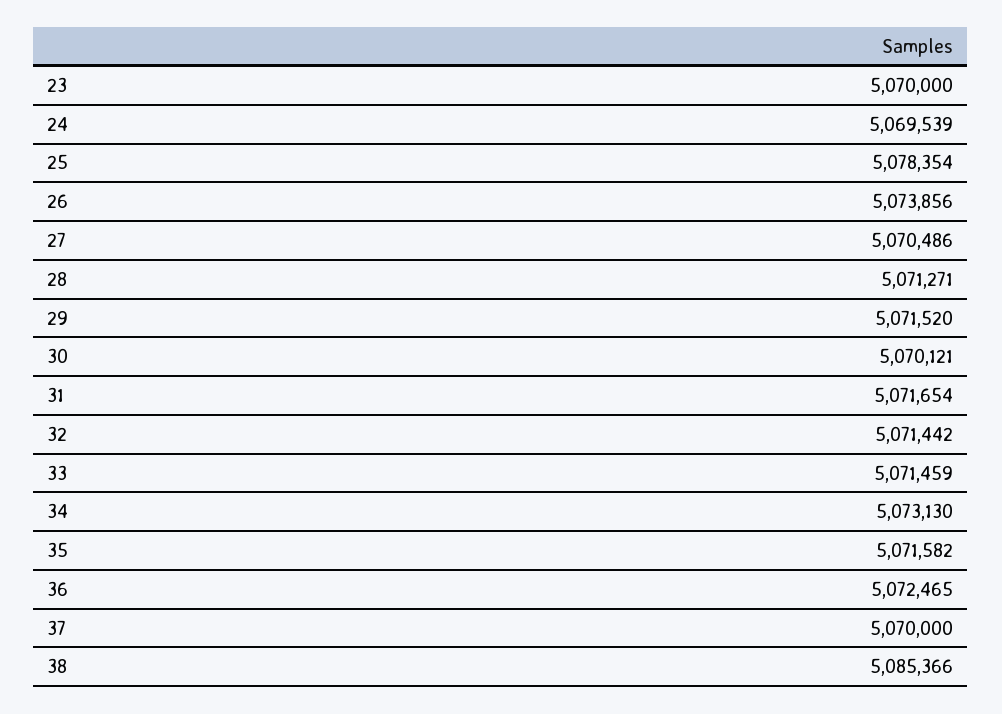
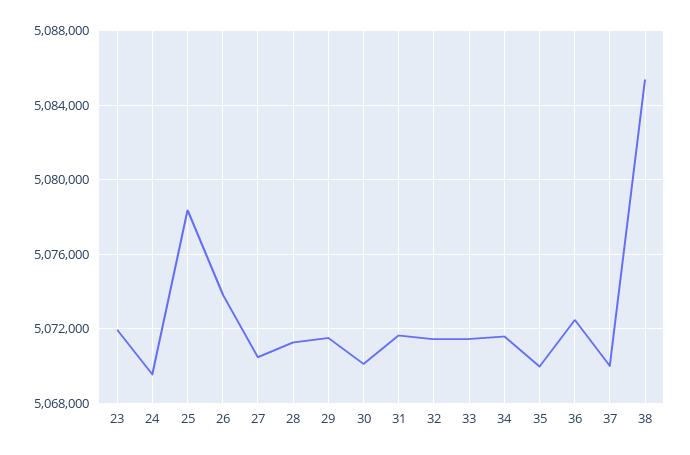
  {
-   "23": 5070000,
+   "23": 5072000,
    "24": 5069539,
    "25": 5078354,
    "26": 5073856,
    "27": 5070486,
    "28": 5071271,
    "29": 5071520,
    "30": 5070121,
    "31": 5071654,
    "32": 5071442,
    "33": 5071459,
-   "34": 5073130,
+   "34": 5071500,
-   "35": 5071582,
+   "35": 5070000,
    "36": 5072465,
    "37": 5070000,
    "38": 5085366
  }

